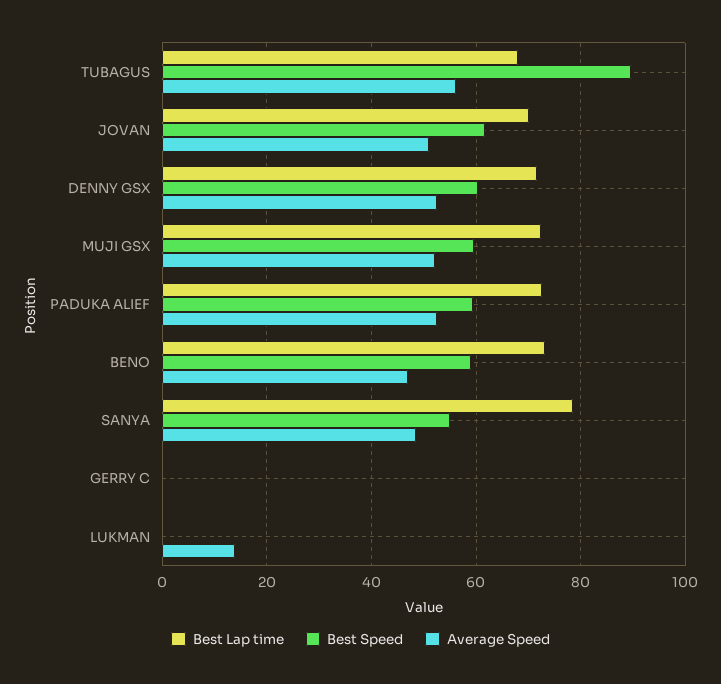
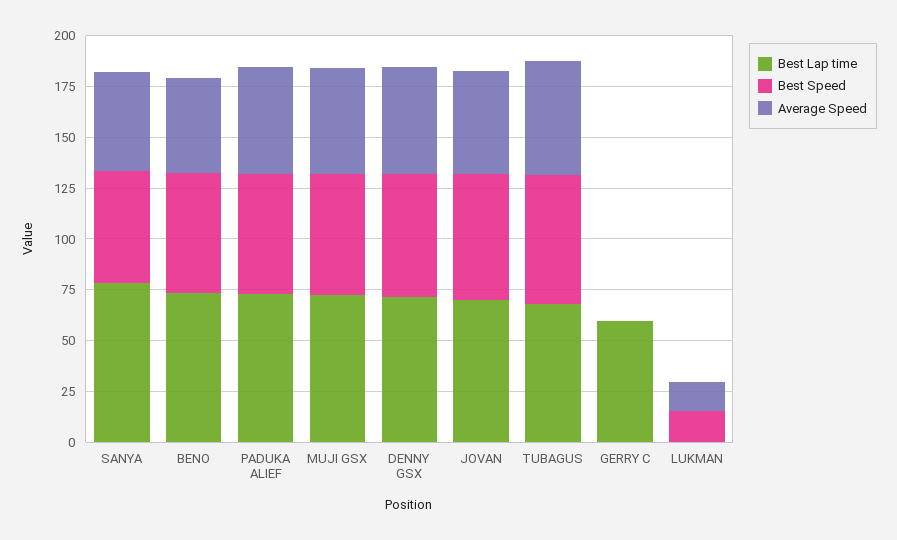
  {
    "Best Lap time": {
      "TUBAGUS": 68,
      "JOVAN": 70,
      "DENNY GSX": 72,
      "MUJI GSX": 72,
      "PADUKA ALIEF": 72,
      "BENO": 74,
      "SANYA": 78,
-     "GERRY C": 0,
+     "GERRY C": 60,
      "LUKMAN": 0
    },
    "Best Speed": {
-     "TUBAGUS": 90,
+     "TUBAGUS": 65,
      "JOVAN": 62,
      "DENNY GSX": 60,
      "MUJI GSX": 60,
      "PADUKA ALIEF": 60,
      "BENO": 60,
      "SANYA": 56,
      "GERRY C": 0,
-     "LUKMAN": 0
+     "LUKMAN": 15
    },
    "Average Speed": {
      "TUBAGUS": 56,
      "JOVAN": 52,
      "DENNY GSX": 52,
      "MUJI GSX": 52,
      "PADUKA ALIEF": 52,
      "BENO": 48,
      "SANYA": 48,
      "GERRY C": 0,
      "LUKMAN": 14
    }
  }

